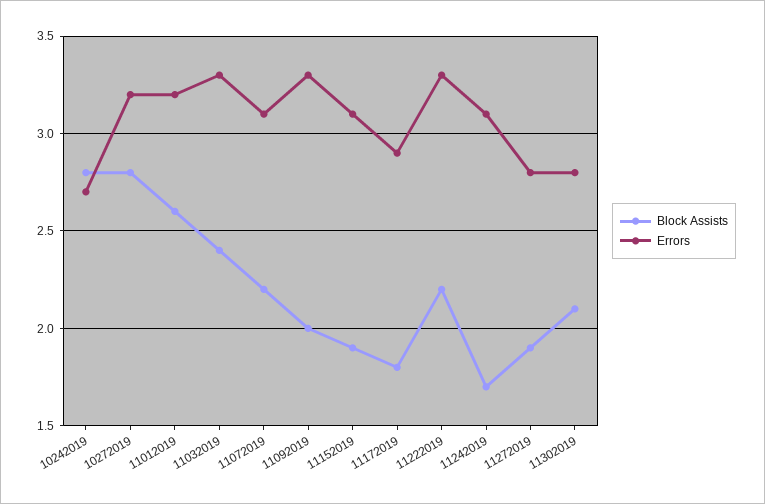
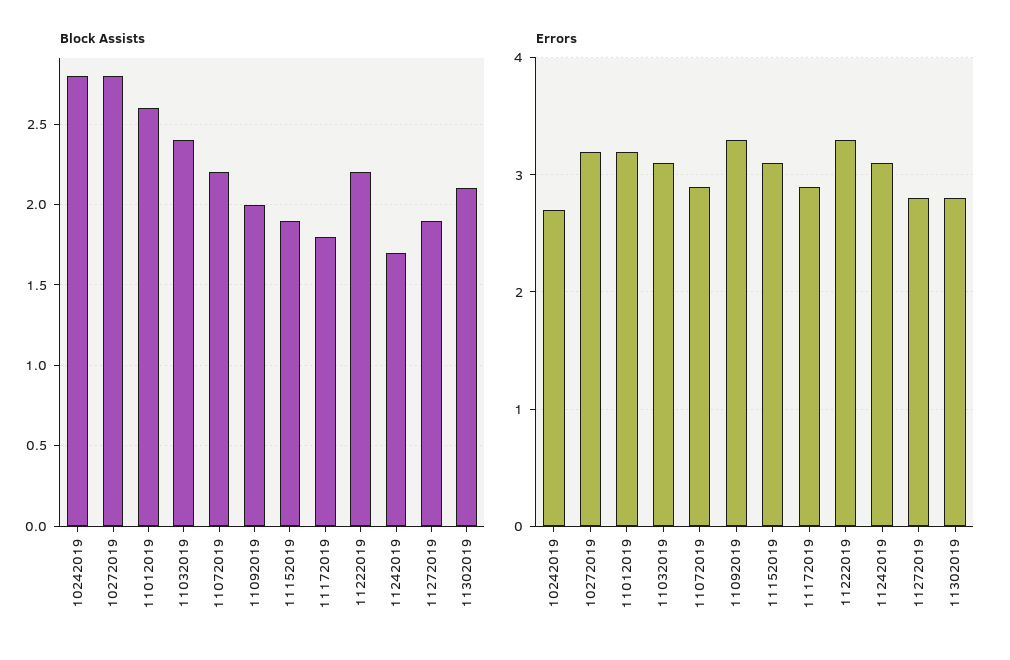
  {
    "Block Assists": {
      "10242019": 2.8,
      "10272019": 2.8,
      "11012019": 2.6,
      "11032019": 2.4,
      "11072019": 2.2,
      "11092019": 2,
      "11152019": 1.9,
      "11172019": 1.8,
      "11222019": 2.2,
      "11242019": 1.7,
      "11272019": 1.9,
      "11302019": 2.1
    },
    "Errors": {
      "10242019": 2.7,
      "10272019": 3.2,
      "11012019": 3.2,
-     "11032019": 3.3,
+     "11032019": 3.1,
-     "11072019": 3.1,
+     "11072019": 2.9,
      "11092019": 3.3,
      "11152019": 3.1,
      "11172019": 2.9,
      "11222019": 3.3,
      "11242019": 3.1,
      "11272019": 2.8,
      "11302019": 2.8
    }
  }

